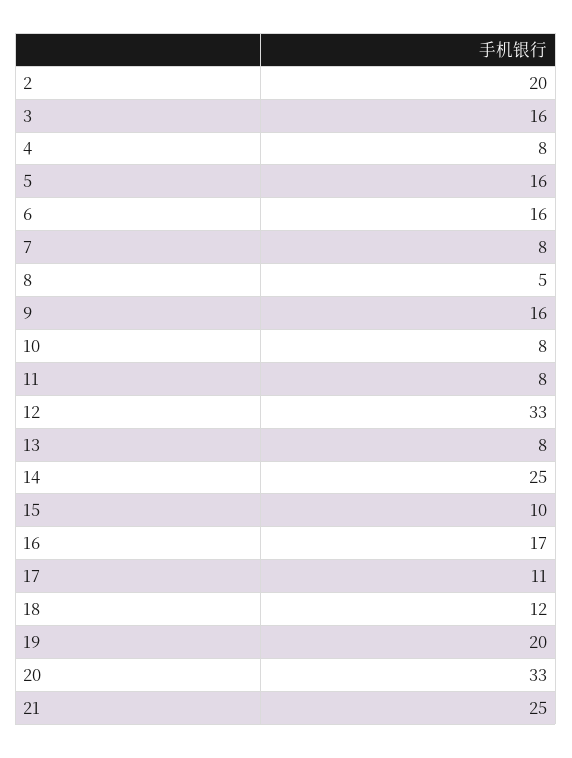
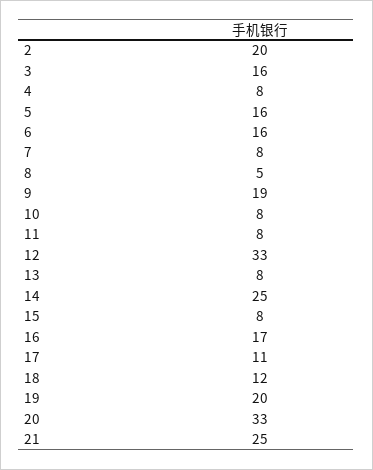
  {
    "2": 20,
    "3": 16,
    "4": 8,
    "5": 16,
    "6": 16,
    "7": 8,
    "8": 5,
-   "9": 16,
+   "9": 19,
    "10": 8,
    "11": 8,
    "12": 33,
    "13": 8,
    "14": 25,
-   "15": 10,
+   "15": 8,
    "16": 17,
    "17": 11,
    "18": 12,
    "19": 20,
    "20": 33,
    "21": 25
  }

